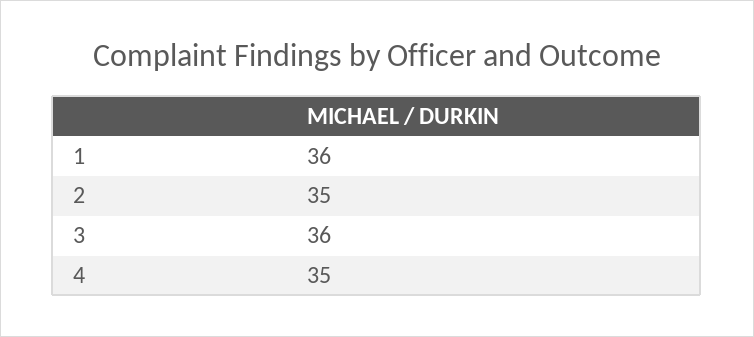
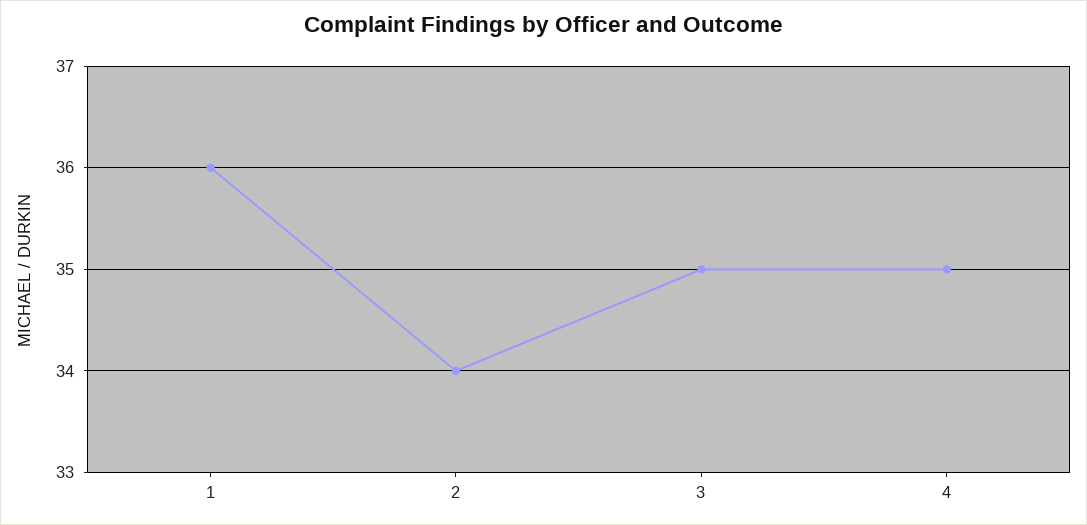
  {
    "1": 36,
-   "2": 35,
+   "2": 34,
-   "3": 36,
+   "3": 35,
    "4": 35
  }

